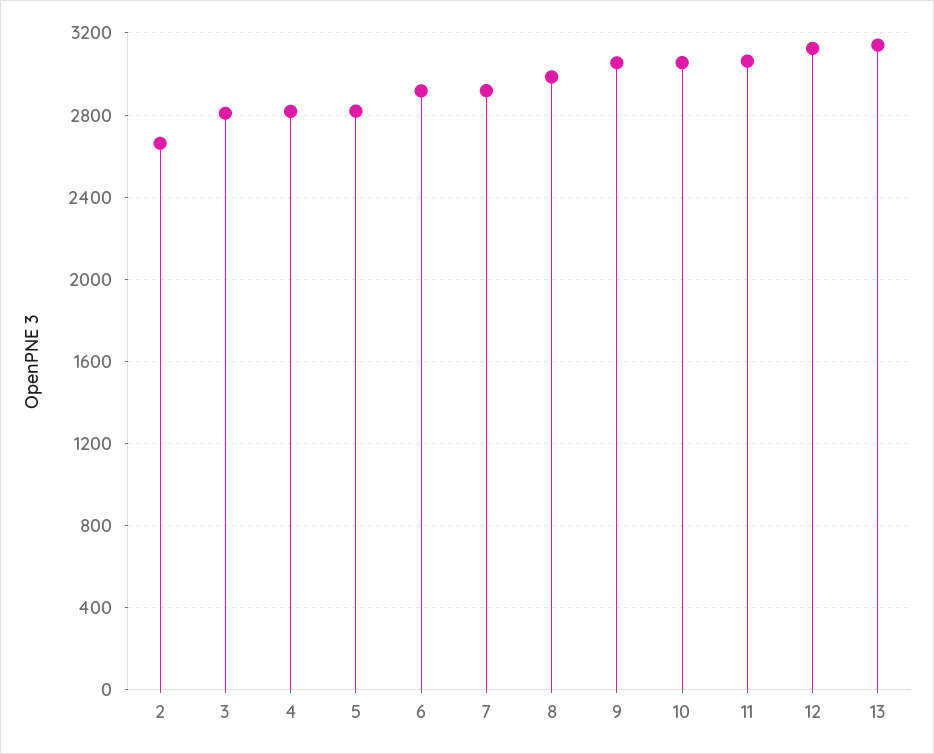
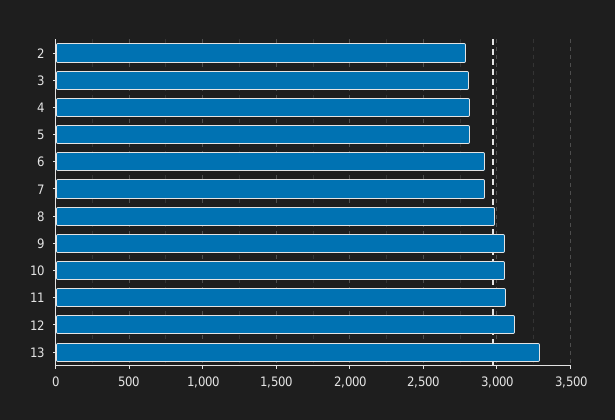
  {
-   "2": 2650,
+   "2": 2800,
    "3": 2800,
    "4": 2800,
    "5": 2800,
    "6": 2900,
    "7": 2900,
    "8": 3000,
    "9": 3050,
    "10": 3050,
    "11": 3050,
    "12": 3150,
-   "13": 3150
+   "13": 3300
  }

